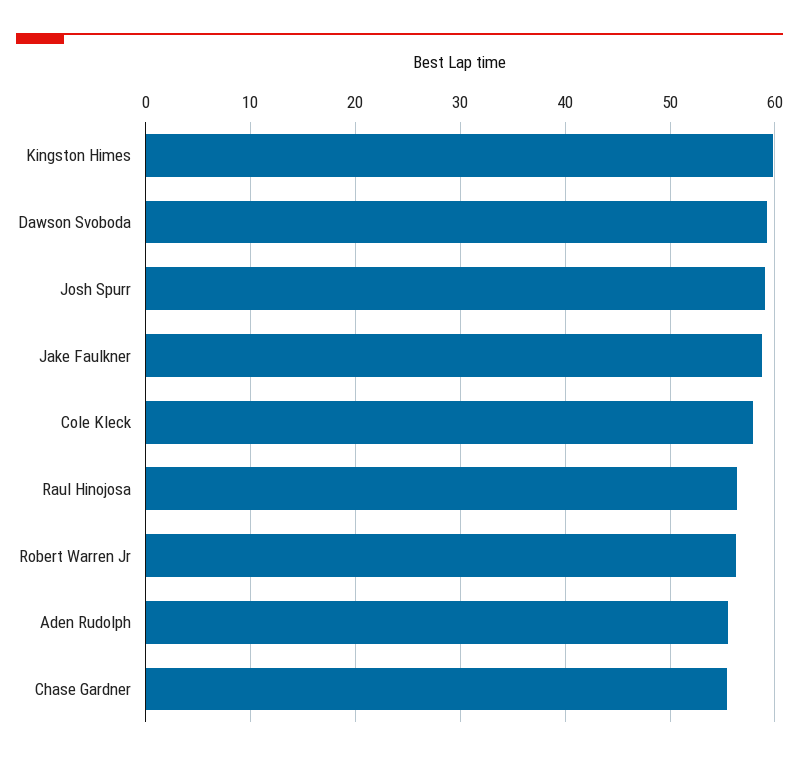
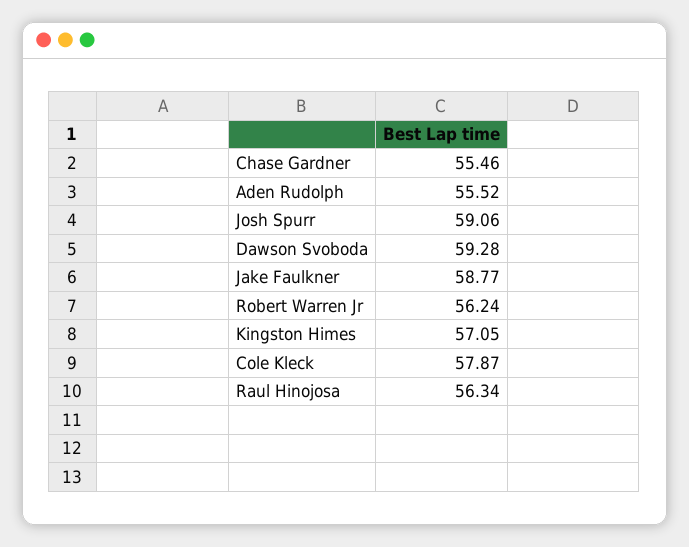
  {
-   "Kingston Himes": 60,
+   "Kingston Himes": 57.05,
    "Dawson Svoboda": 59.28,
    "Josh Spurr": 59.06,
    "Jake Faulkner": 58.77,
    "Cole Kleck": 57.87,
    "Raul Hinojosa": 56.34,
    "Robert Warren Jr": 56.24,
    "Aden Rudolph": 55.52,
    "Chase Gardner": 55.46
  }

